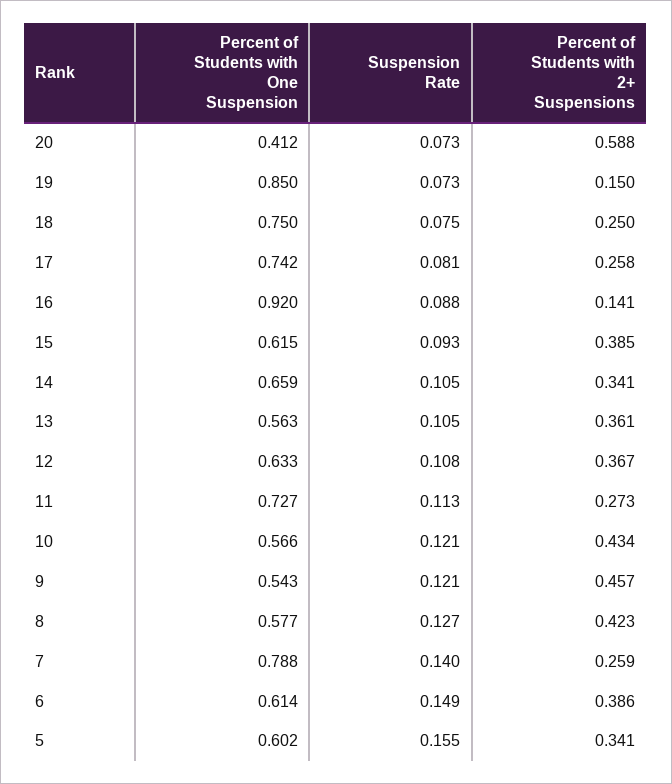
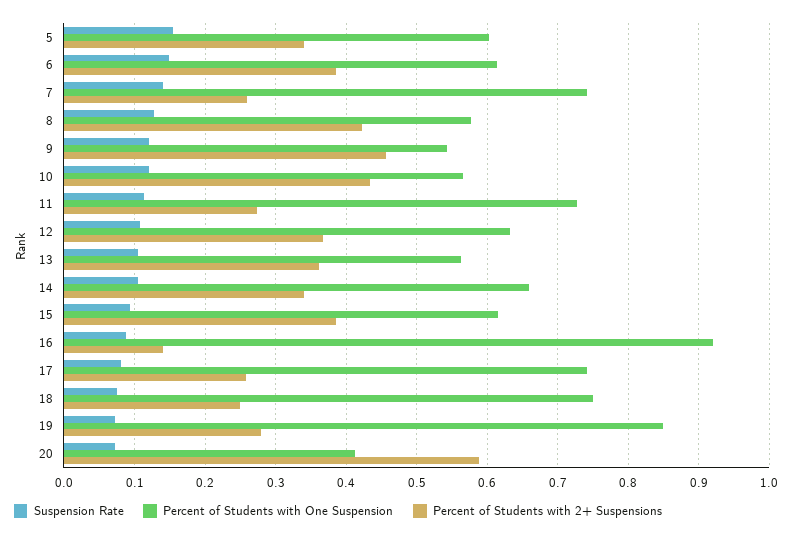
  {
    "Percent of Students with One Suspension": {
      "20": 0.412,
      "19": 0.85,
      "18": 0.75,
      "17": 0.742,
      "16": 0.92,
      "15": 0.615,
      "14": 0.659,
      "13": 0.563,
      "12": 0.633,
      "11": 0.727,
      "10": 0.566,
      "9": 0.543,
      "8": 0.577,
-     "7": 0.788,
+     "7": 0.74,
      "6": 0.614,
      "5": 0.602
    },
    "Suspension Rate": {
      "20": 0.073,
      "19": 0.073,
      "18": 0.075,
      "17": 0.081,
      "16": 0.088,
      "15": 0.093,
      "14": 0.105,
      "13": 0.105,
      "12": 0.108,
      "11": 0.113,
      "10": 0.121,
      "9": 0.121,
      "8": 0.127,
      "7": 0.14,
      "6": 0.149,
      "5": 0.155
    },
    "Percent of Students with 2+ Suspensions": {
      "20": 0.588,
-     "19": 0.15,
+     "19": 0.28,
      "18": 0.25,
      "17": 0.258,
      "16": 0.141,
      "15": 0.385,
      "14": 0.341,
      "13": 0.361,
      "12": 0.367,
      "11": 0.273,
      "10": 0.434,
      "9": 0.457,
      "8": 0.423,
      "7": 0.259,
      "6": 0.386,
      "5": 0.341
    }
  }

